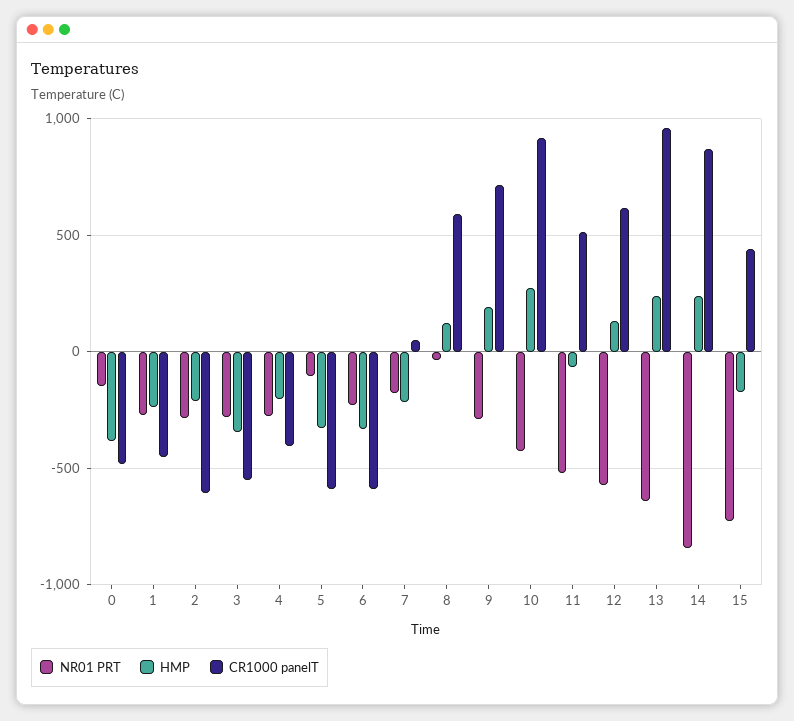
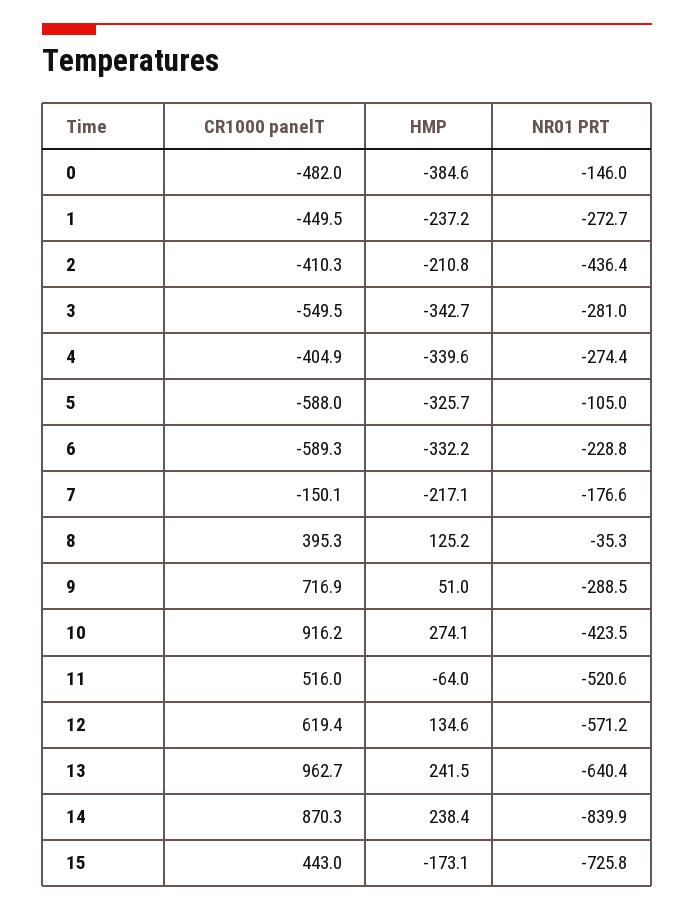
  {
    "NR01 PRT": {
      "0": -146,
      "1": -272.7,
-     "2": -300,
+     "2": -436.4,
      "3": -281,
      "4": -274.4,
      "5": -105,
      "6": -228.8,
      "7": -176.6,
      "8": -35.3,
      "9": -288.5,
      "10": -423.5,
      "11": -520.6,
      "12": -571.2,
      "13": -640.4,
      "14": -839.9,
      "15": -725.8
    },
    "HMP": {
      "0": -384.6,
      "1": -237.2,
      "2": -210.8,
      "3": -342.7,
-     "4": -200,
+     "4": -339.6,
      "5": -325.7,
      "6": -332.2,
      "7": -217.1,
      "8": 125.2,
-     "9": 200,
+     "9": 51,
      "10": 274.1,
      "11": -64,
      "12": 134.6,
      "13": 241.5,
      "14": 238.4,
      "15": -173.1
    },
    "CR1000 panelT": {
      "0": -482,
      "1": -449.5,
-     "2": -600,
+     "2": -410.3,
      "3": -549.5,
      "4": -404.9,
      "5": -588,
      "6": -589.3,
-     "7": 50,
+     "7": -150.1,
-     "8": 600,
+     "8": 395.3,
      "9": 716.9,
      "10": 916.2,
      "11": 516,
      "12": 619.4,
      "13": 962.7,
      "14": 870.3,
      "15": 443
    }
  }

